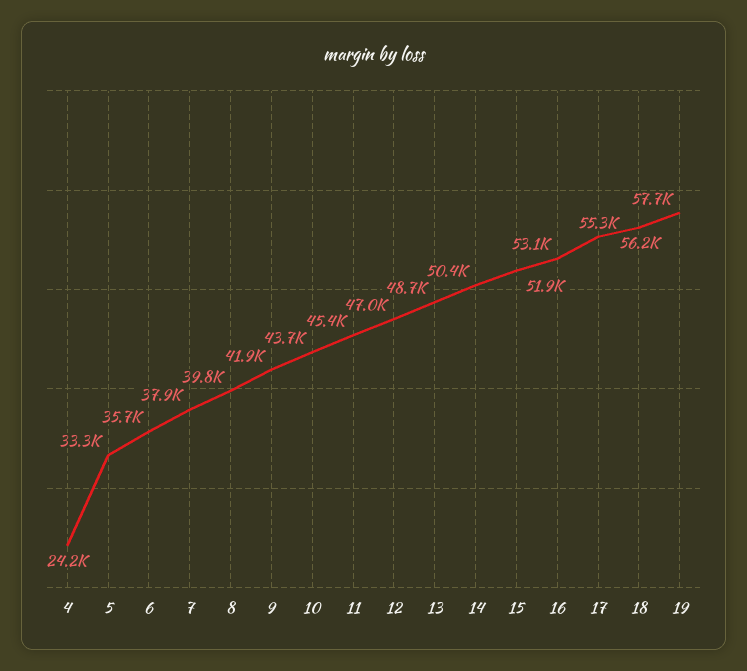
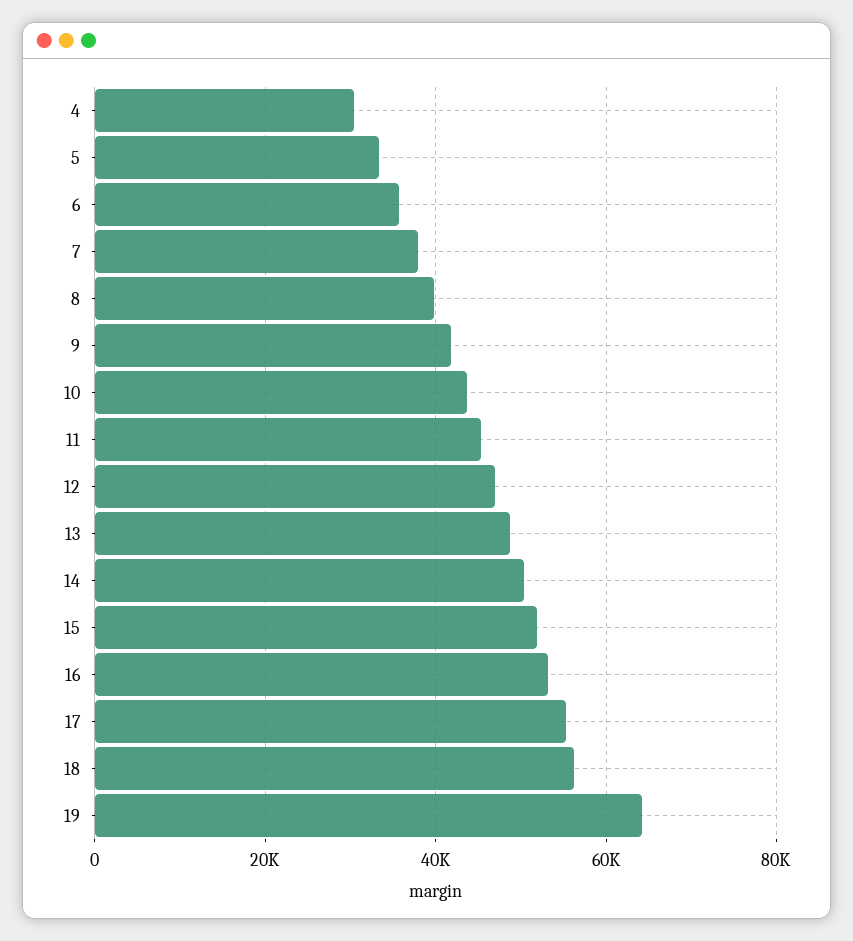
  {
-   "4": 24200,
+   "4": 30000,
    "5": 33300,
    "6": 35700,
    "7": 37900,
    "8": 39800,
    "9": 41900,
    "10": 43700,
    "11": 45400,
    "12": 47000,
    "13": 48700,
    "14": 50400,
    "15": 51900,
    "16": 53100,
    "17": 55300,
    "18": 56200,
-   "19": 57700
+   "19": 64000
  }

